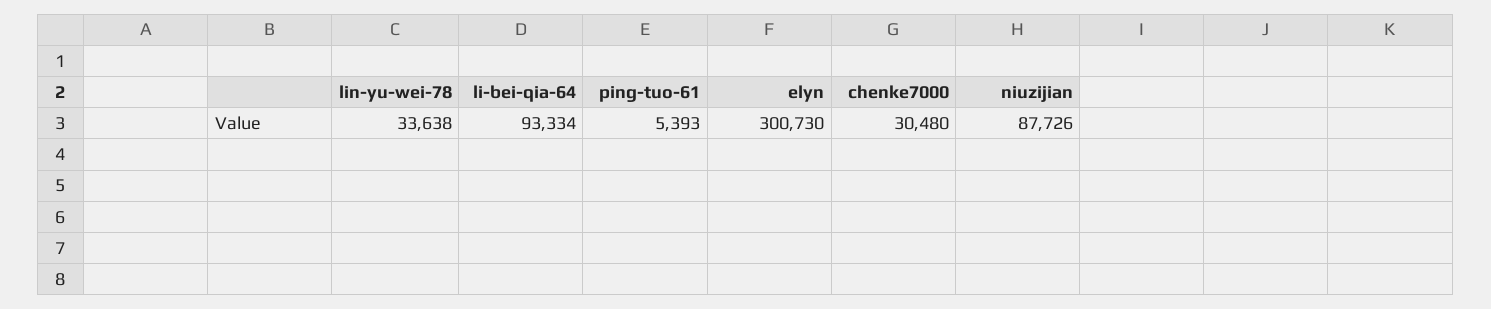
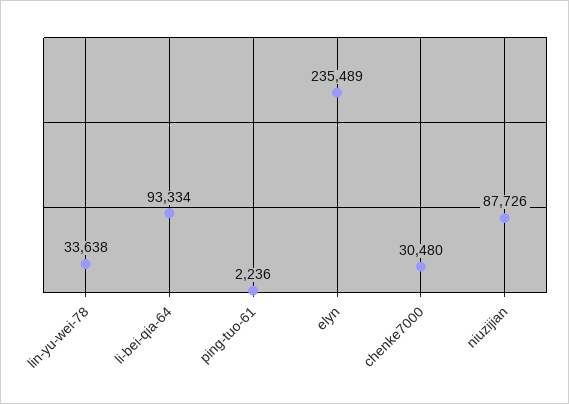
  {
    "lin-yu-wei-78": 33638,
    "li-bei-qia-64": 93334,
-   "ping-tuo-61": 5393,
+   "ping-tuo-61": 2236,
-   "elyn": 300730,
+   "elyn": 235489,
    "chenke7000": 30480,
    "niuzijian": 87726
  }

